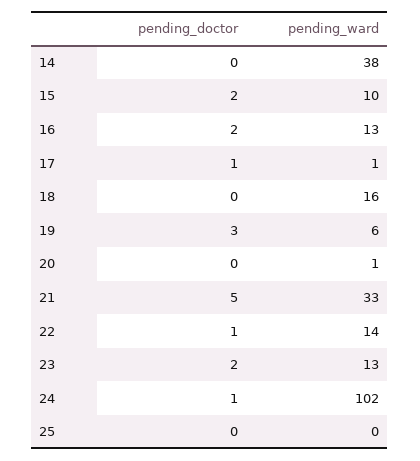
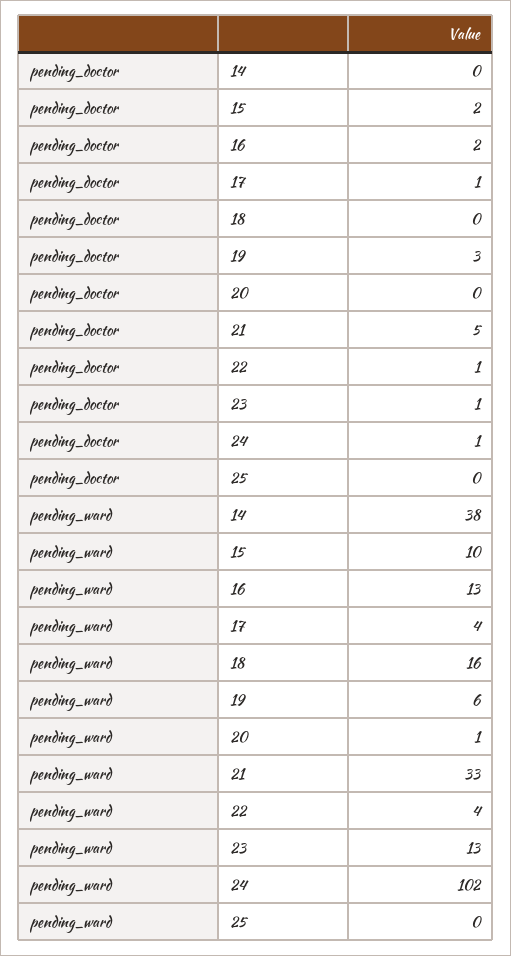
  {
    "pending_doctor": {
      "14": 0,
      "15": 2,
      "16": 2,
      "17": 1,
      "18": 0,
      "19": 3,
      "20": 0,
      "21": 5,
      "22": 1,
-     "23": 2,
+     "23": 1,
      "24": 1,
      "25": 0
    },
    "pending_ward": {
      "14": 38,
      "15": 10,
      "16": 13,
-     "17": 1,
+     "17": 4,
      "18": 16,
      "19": 6,
      "20": 1,
      "21": 33,
-     "22": 14,
+     "22": 4,
      "23": 13,
      "24": 102,
      "25": 0
    }
  }

